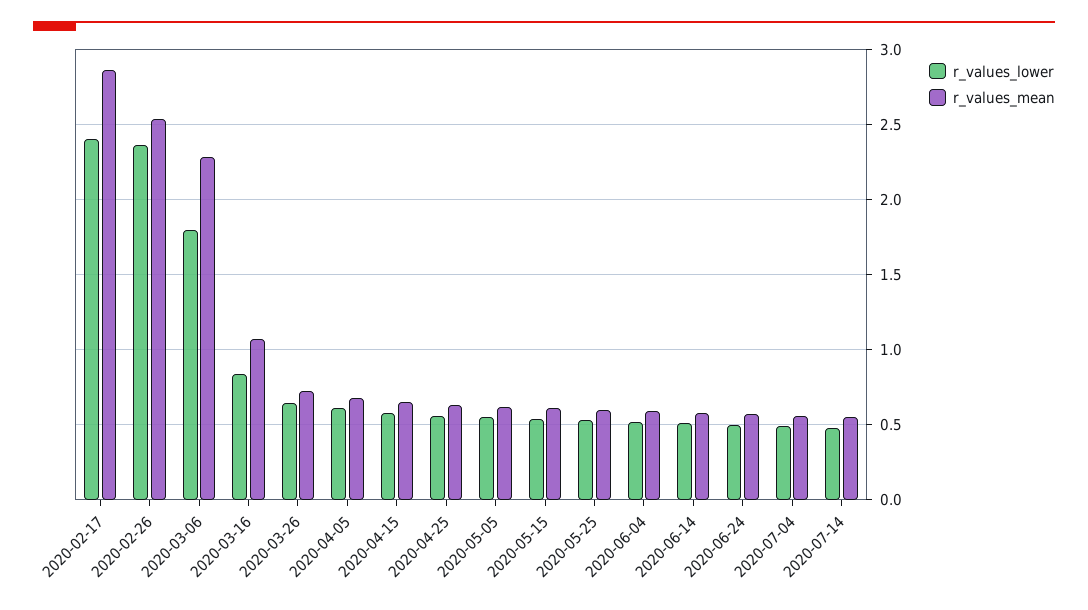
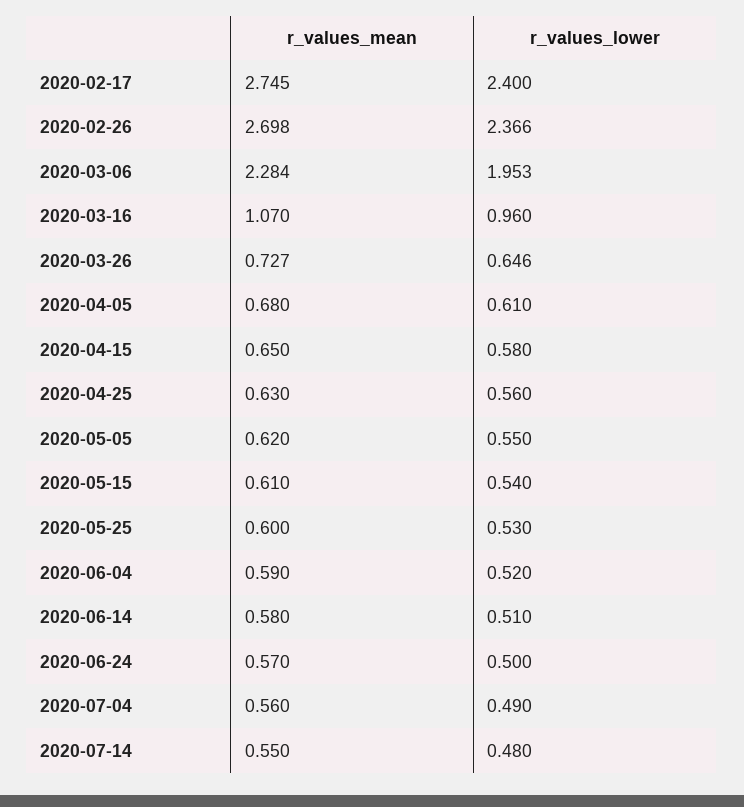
  {
    "r_values_lower": {
      "2020-02-17": 2.4,
      "2020-02-26": 2.366,
-     "2020-03-06": 1.8,
+     "2020-03-06": 1.953,
-     "2020-03-16": 0.85,
+     "2020-03-16": 0.96,
      "2020-03-26": 0.646,
      "2020-04-05": 0.61,
      "2020-04-15": 0.58,
      "2020-04-25": 0.56,
      "2020-05-05": 0.55,
      "2020-05-15": 0.54,
      "2020-05-25": 0.53,
      "2020-06-04": 0.52,
      "2020-06-14": 0.51,
      "2020-06-24": 0.5,
      "2020-07-04": 0.49,
      "2020-07-14": 0.48
    },
    "r_values_mean": {
-     "2020-02-17": 2.85,
+     "2020-02-17": 2.745,
-     "2020-02-26": 2.55,
+     "2020-02-26": 2.698,
      "2020-03-06": 2.284,
      "2020-03-16": 1.07,
      "2020-03-26": 0.727,
      "2020-04-05": 0.68,
      "2020-04-15": 0.65,
      "2020-04-25": 0.63,
      "2020-05-05": 0.62,
      "2020-05-15": 0.61,
      "2020-05-25": 0.6,
      "2020-06-04": 0.59,
      "2020-06-14": 0.58,
      "2020-06-24": 0.57,
      "2020-07-04": 0.56,
      "2020-07-14": 0.55
    }
  }

